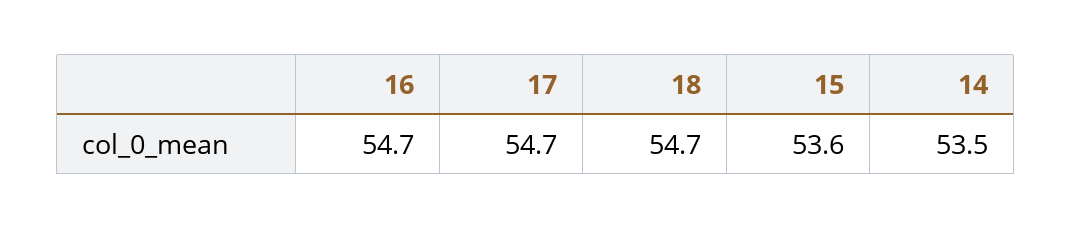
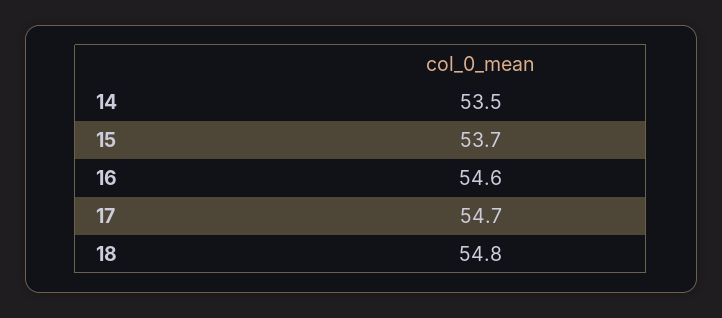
  {
-   "16": 54.7,
+   "16": 54.6,
    "17": 54.7,
-   "18": 54.7,
+   "18": 54.8,
-   "15": 53.6,
+   "15": 53.7,
    "14": 53.5
  }

